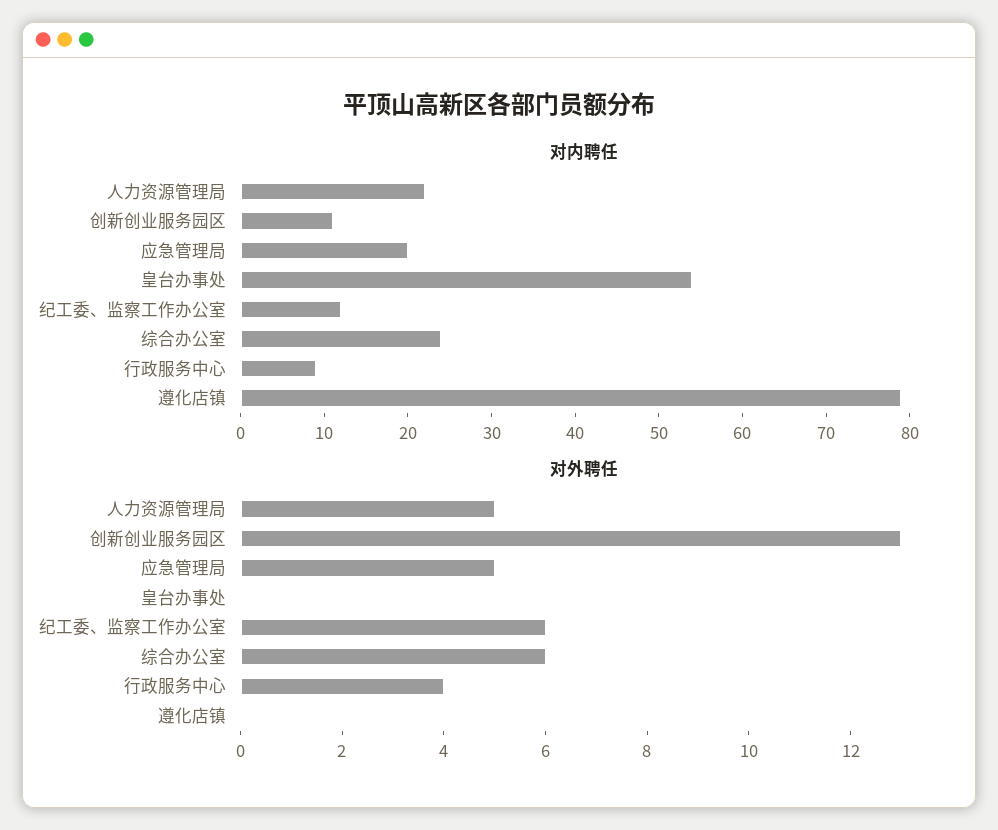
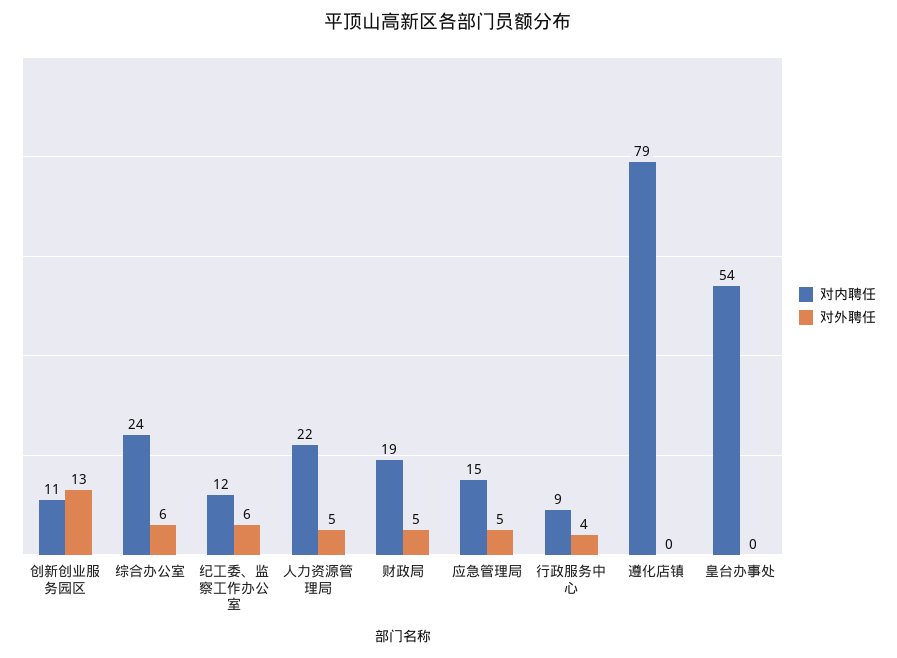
  {
    "对内聘任": {
      "人力资源管理局": 22,
      "创新创业服务园区": 11,
-     "应急管理局": 20,
+     "应急管理局": 15,
      "皇台办事处": 54,
      "纪工委、监察工作办公室": 12,
      "综合办公室": 24,
      "行政服务中心": 9,
-     "遵化店镇": 79
+     "遵化店镇": 79,
+     "财政局": 19
    },
    "对外聘任": {
      "人力资源管理局": 5,
      "创新创业服务园区": 13,
      "应急管理局": 5,
      "皇台办事处": 0,
      "纪工委、监察工作办公室": 6,
      "综合办公室": 6,
      "行政服务中心": 4,
-     "遵化店镇": 0
+     "遵化店镇": 0,
+     "财政局": 5
    }
  }

